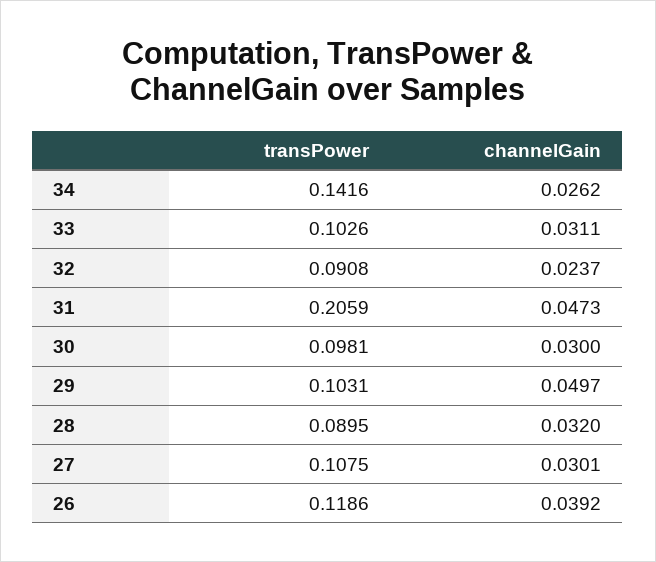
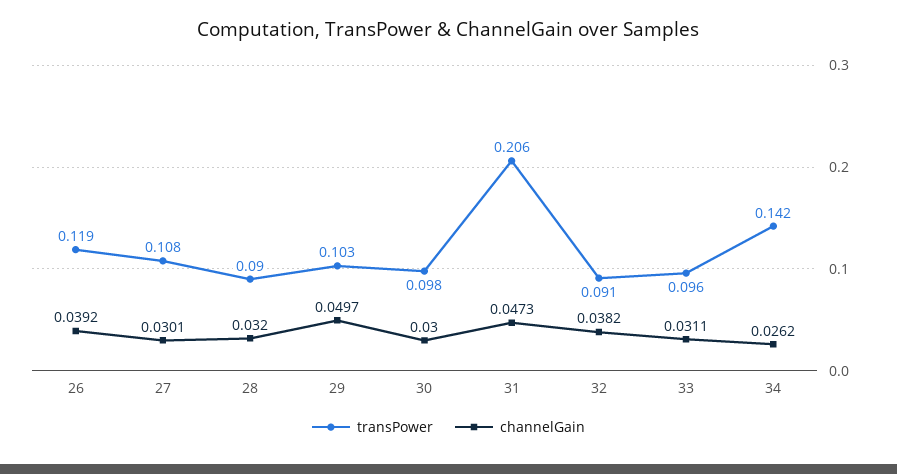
  {
    "transPower": {
      "34": 0.1416,
-     "33": 0.1026,
+     "33": 0.096,
      "32": 0.0908,
      "31": 0.2059,
      "30": 0.0981,
      "29": 0.1031,
      "28": 0.0895,
      "27": 0.1075,
      "26": 0.1186
    },
    "channelGain": {
      "34": 0.0262,
      "33": 0.0311,
-     "32": 0.0237,
+     "32": 0.0382,
      "31": 0.0473,
      "30": 0.03,
      "29": 0.0497,
      "28": 0.032,
      "27": 0.0301,
      "26": 0.0392
    }
  }

